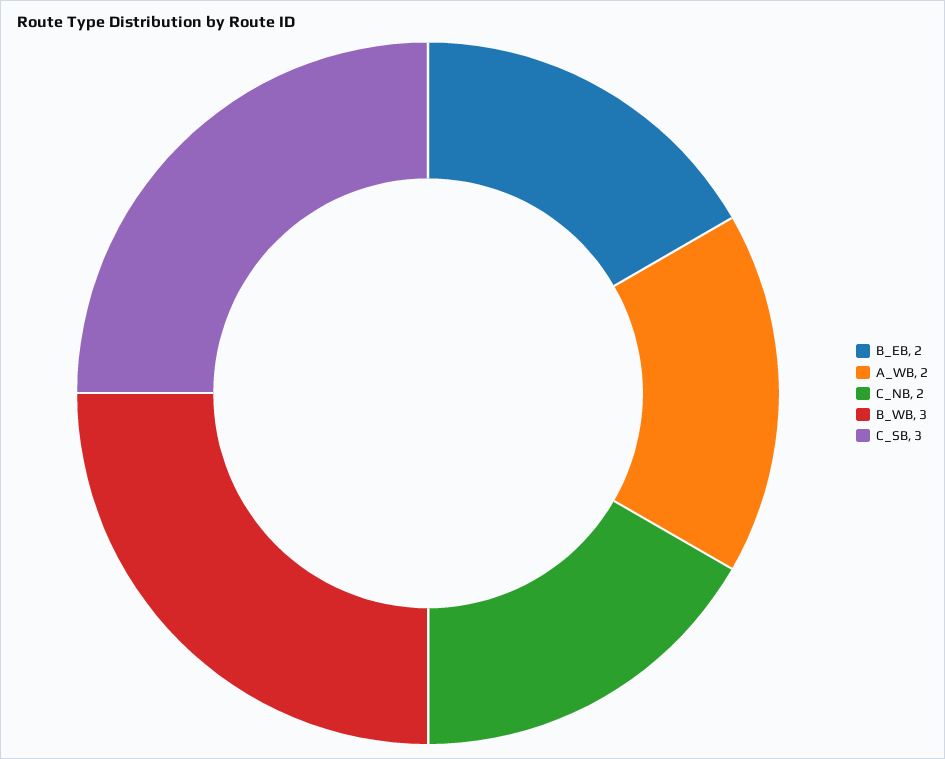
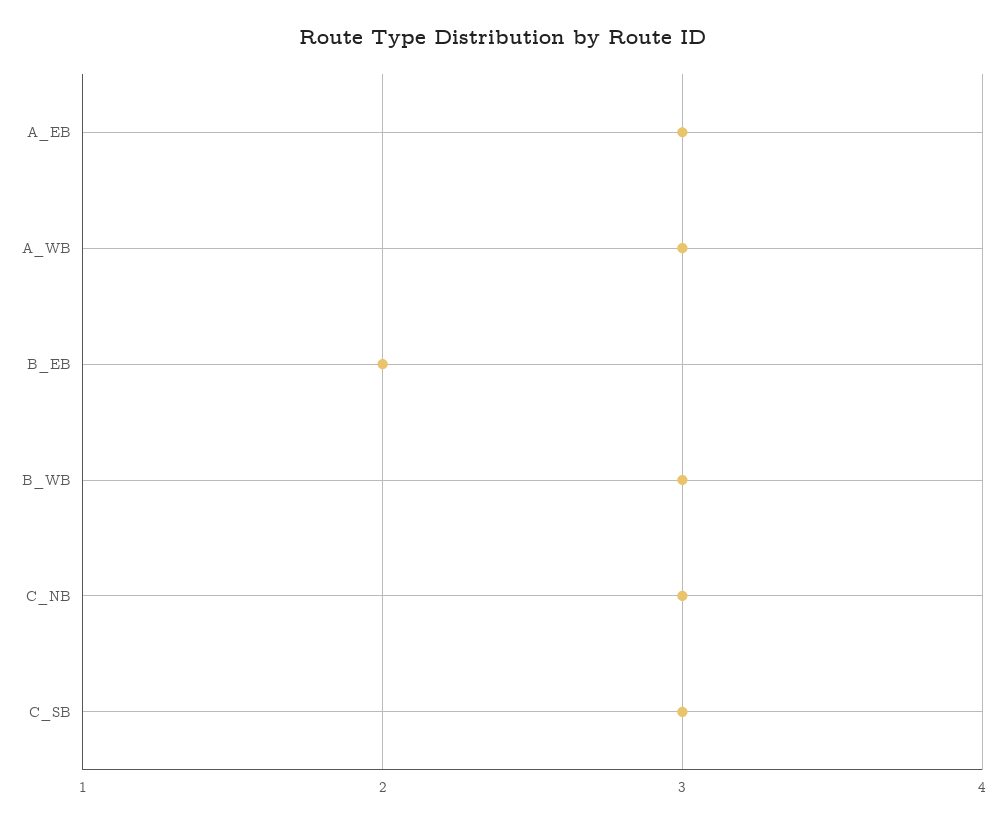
  {
    "B_EB": 2,
-   "A_WB": 2,
+   "A_WB": 3,
-   "C_NB": 2,
+   "C_NB": 3,
    "B_WB": 3,
-   "C_SB": 3
+   "C_SB": 3,
+   "A_EB": 3
  }

